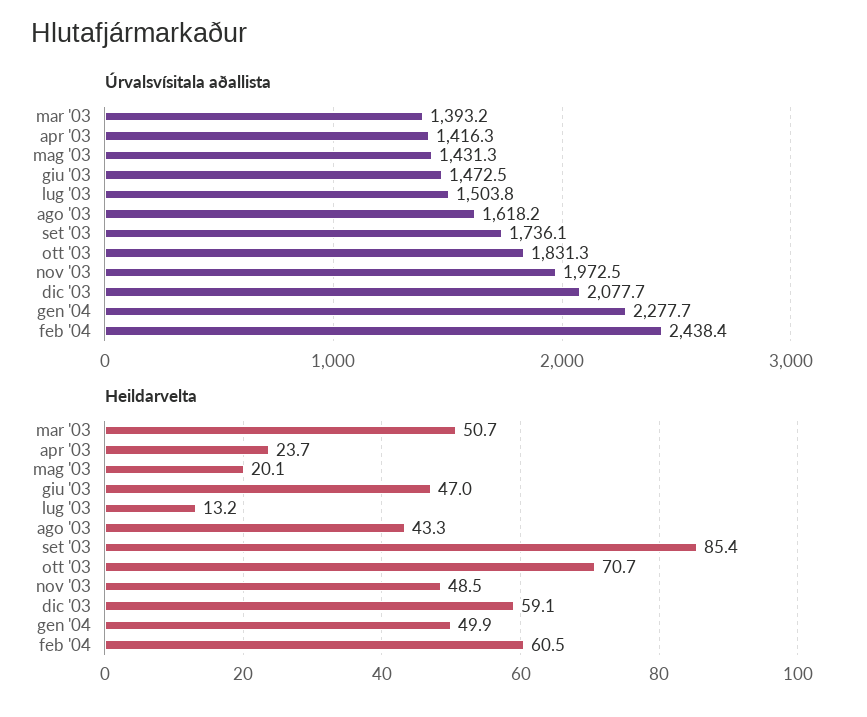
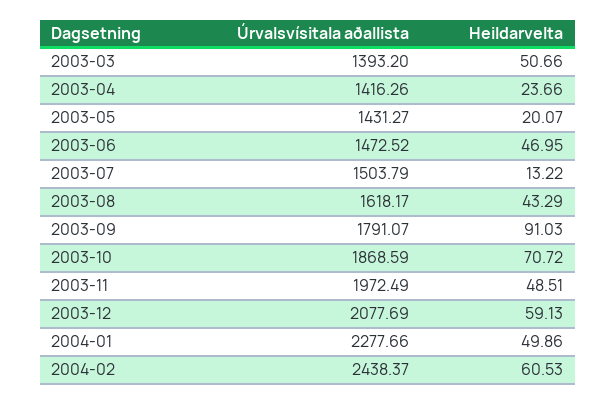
  {
    "Úrvalsvísitala aðallista": {
      "mar '03": 1393.2,
      "apr '03": 1416.26,
      "mag '03": 1431.27,
      "giu '03": 1472.52,
      "lug '03": 1503.79,
      "ago '03": 1618.17,
-     "set '03": 1736.1,
+     "set '03": 1791.07,
-     "ott '03": 1831.3,
+     "ott '03": 1868.59,
      "nov '03": 1972.49,
      "dic '03": 2077.69,
      "gen '04": 2277.66,
      "feb '04": 2438.37
    },
    "Heildarvelta": {
      "mar '03": 50.66,
      "apr '03": 23.66,
      "mag '03": 20.07,
      "giu '03": 46.95,
      "lug '03": 13.22,
      "ago '03": 43.29,
-     "set '03": 85.4,
+     "set '03": 91.03,
      "ott '03": 70.72,
      "nov '03": 48.51,
      "dic '03": 59.13,
      "gen '04": 49.86,
      "feb '04": 60.53
    }
  }

